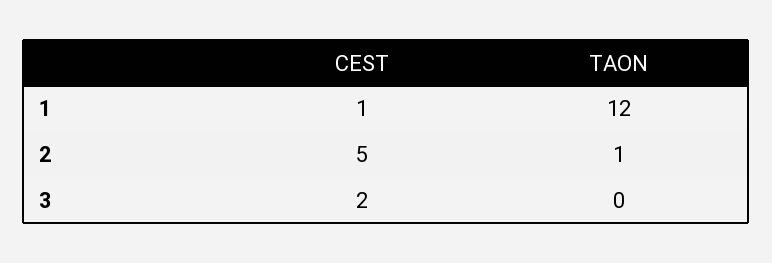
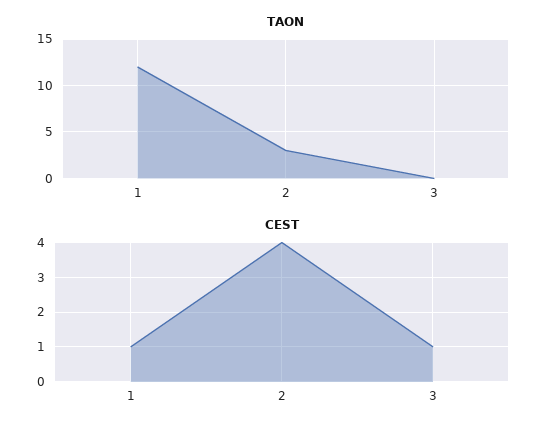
  {
    "CEST": {
      "1": 1,
-     "2": 5,
+     "2": 4,
-     "3": 2
+     "3": 1
    },
    "TAON": {
      "1": 12,
-     "2": 1,
+     "2": 3,
      "3": 0
    }
  }

